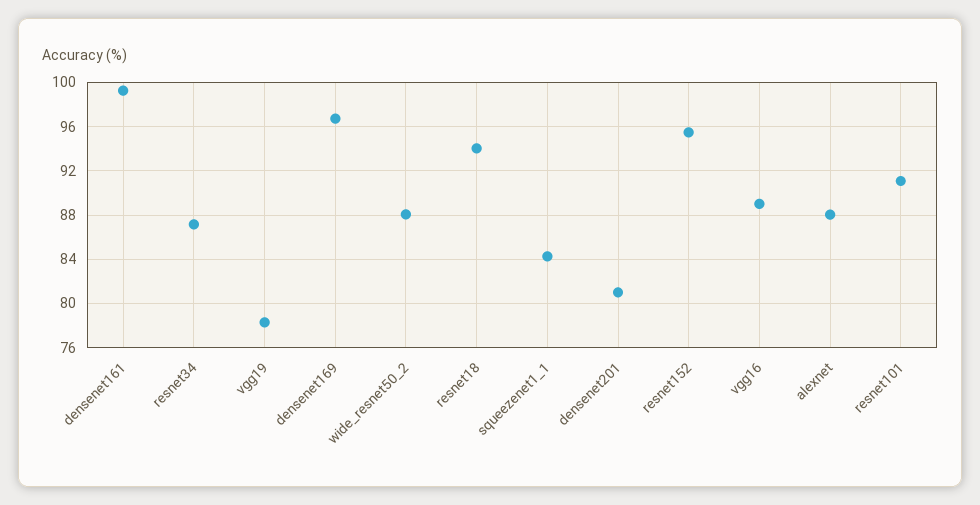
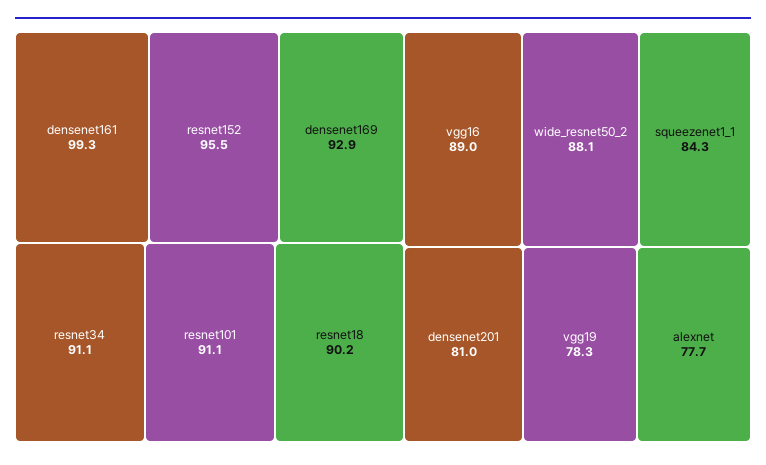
  {
    "densenet161": 99.3,
-   "resnet34": 87,
+   "resnet34": 91.1,
    "vgg19": 78.3,
-   "densenet169": 97,
+   "densenet169": 92.9,
    "wide_resnet50_2": 88.1,
-   "resnet18": 94,
+   "resnet18": 90.2,
    "squeezenet1_1": 84.3,
    "densenet201": 81,
    "resnet152": 95.5,
    "vgg16": 89,
-   "alexnet": 88,
+   "alexnet": 77.7,
    "resnet101": 91.1
  }

